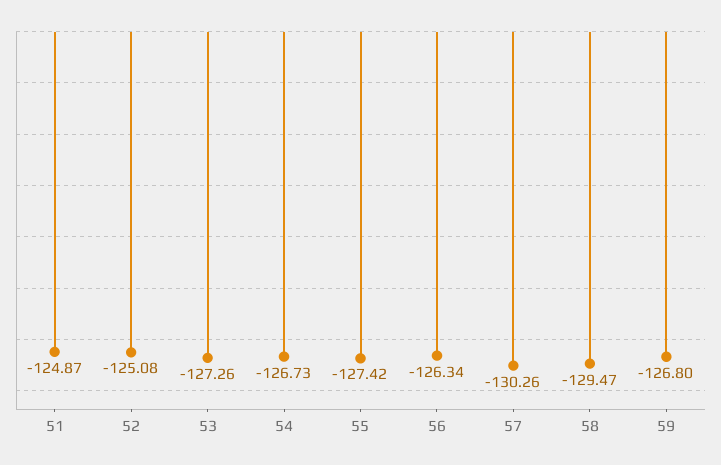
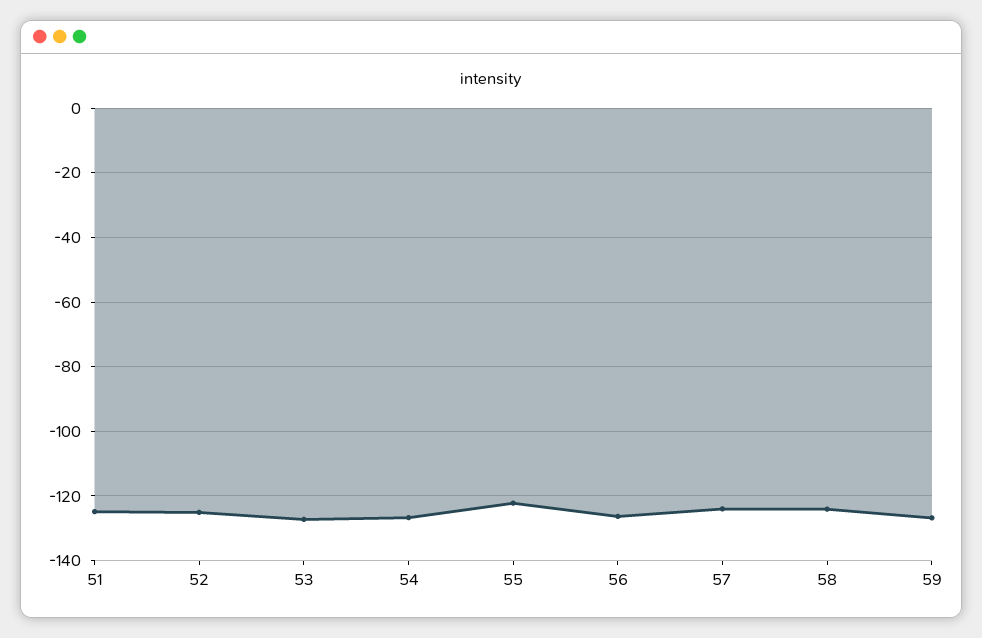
  {
    "51": -124.87,
    "52": -125.08,
    "53": -127.26,
    "54": -126.73,
-   "55": -127.42,
+   "55": -122,
    "56": -126.34,
-   "57": -130.26,
+   "57": -124,
-   "58": -129.47,
+   "58": -124,
    "59": -126.8
  }

